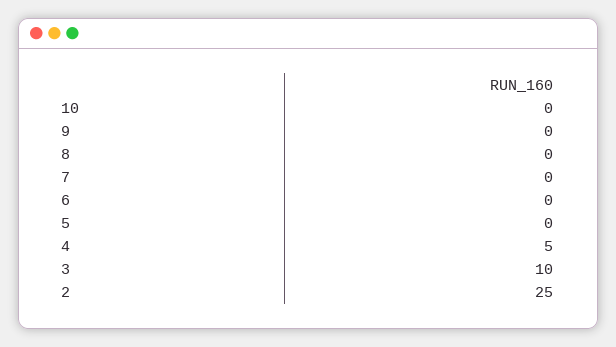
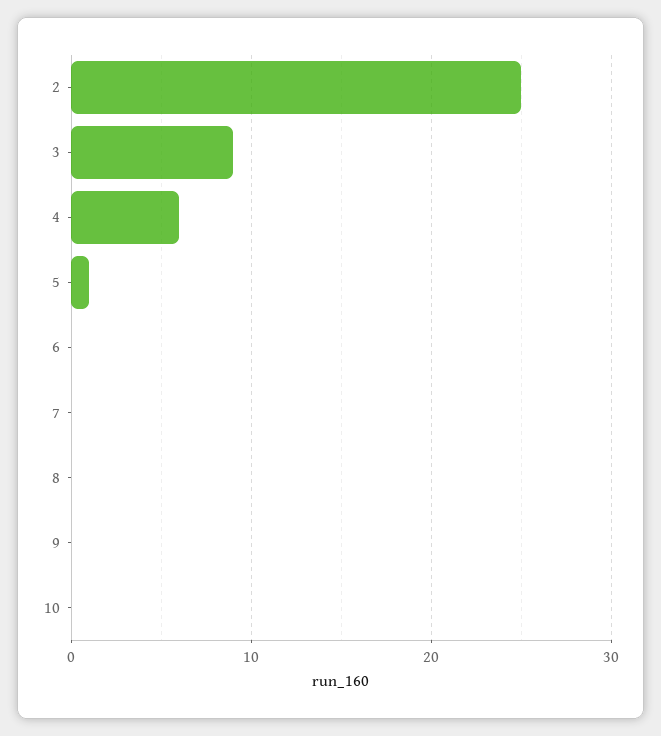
  {
    "10": 0,
    "9": 0,
    "8": 0,
    "7": 0,
    "6": 0,
-   "5": 0,
+   "5": 1,
-   "4": 5,
+   "4": 6,
-   "3": 10,
+   "3": 9,
    "2": 25
  }

